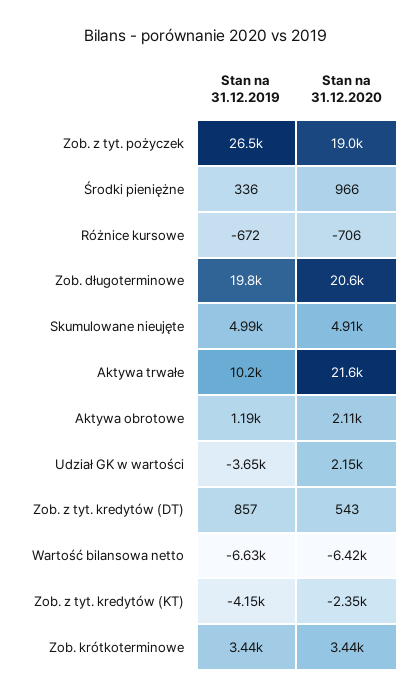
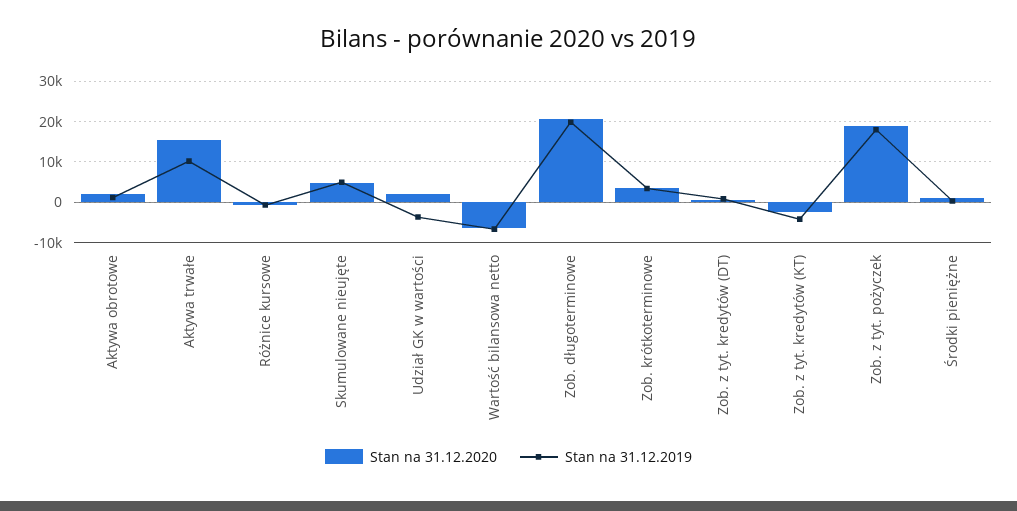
  {
    "Stan na 31.12.2019": {
-     "Zob. z tyt. pożyczek": 26500,
+     "Zob. z tyt. pożyczek": 18000,
      "Środki pieniężne": 336,
      "Różnice kursowe": -672,
      "Zob. długoterminowe": 19800,
      "Skumulowane nieujęte": 4990,
      "Aktywa trwałe": 10200,
      "Aktywa obrotowe": 1190,
      "Udział GK w wartości": -3650,
      "Zob. z tyt. kredytów (DT)": 857,
      "Wartość bilansowa netto": -6630,
      "Zob. z tyt. kredytów (KT)": -4150,
      "Zob. krótkoterminowe": 3440
    },
    "Stan na 31.12.2020": {
      "Zob. z tyt. pożyczek": 19000,
      "Środki pieniężne": 966,
      "Różnice kursowe": -706,
      "Zob. długoterminowe": 20600,
      "Skumulowane nieujęte": 4910,
-     "Aktywa trwałe": 21600,
+     "Aktywa trwałe": 16000,
      "Aktywa obrotowe": 2110,
      "Udział GK w wartości": 2150,
      "Zob. z tyt. kredytów (DT)": 543,
      "Wartość bilansowa netto": -6420,
      "Zob. z tyt. kredytów (KT)": -2350,
      "Zob. krótkoterminowe": 3440
    }
  }

